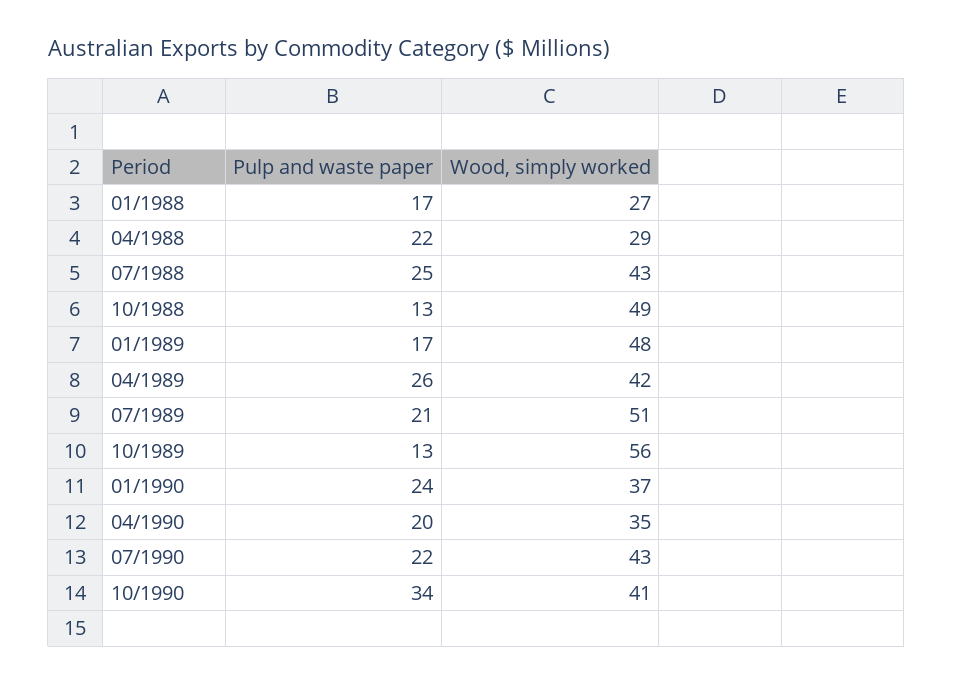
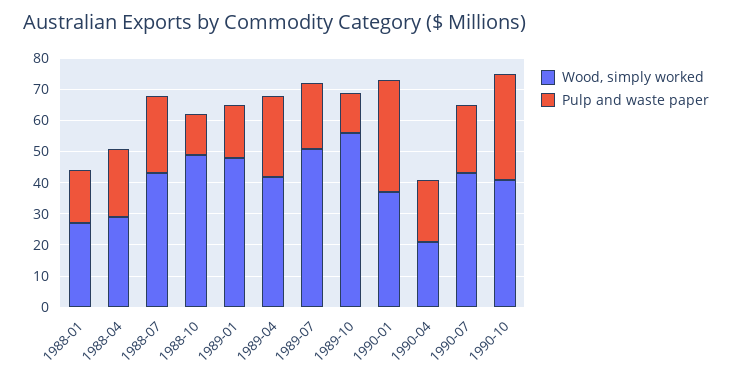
  {
    "Pulp and waste paper": {
      "01/1988": 17,
      "04/1988": 22,
      "07/1988": 25,
      "10/1988": 13,
      "01/1989": 17,
      "04/1989": 26,
      "07/1989": 21,
      "10/1989": 13,
-     "01/1990": 24,
+     "01/1990": 35,
      "04/1990": 20,
      "07/1990": 22,
      "10/1990": 34
    },
    "Wood, simply worked": {
      "01/1988": 27,
      "04/1988": 29,
      "07/1988": 43,
      "10/1988": 49,
      "01/1989": 48,
      "04/1989": 42,
      "07/1989": 51,
      "10/1989": 56,
      "01/1990": 37,
-     "04/1990": 35,
+     "04/1990": 20,
      "07/1990": 43,
      "10/1990": 41
    }
  }

